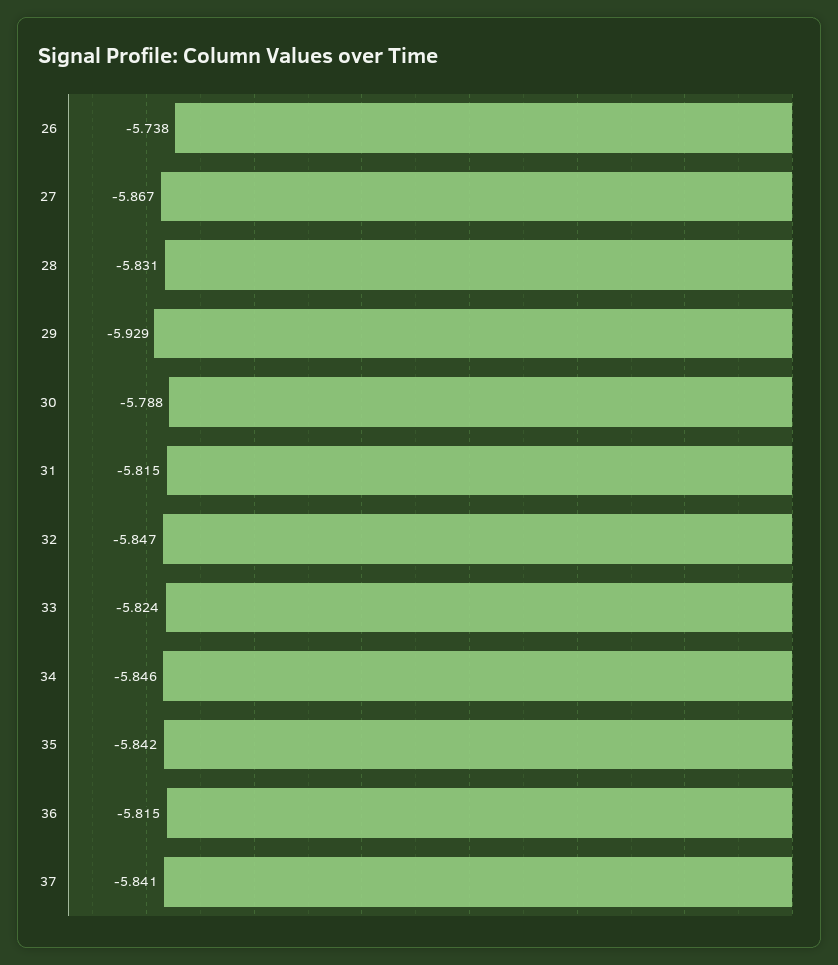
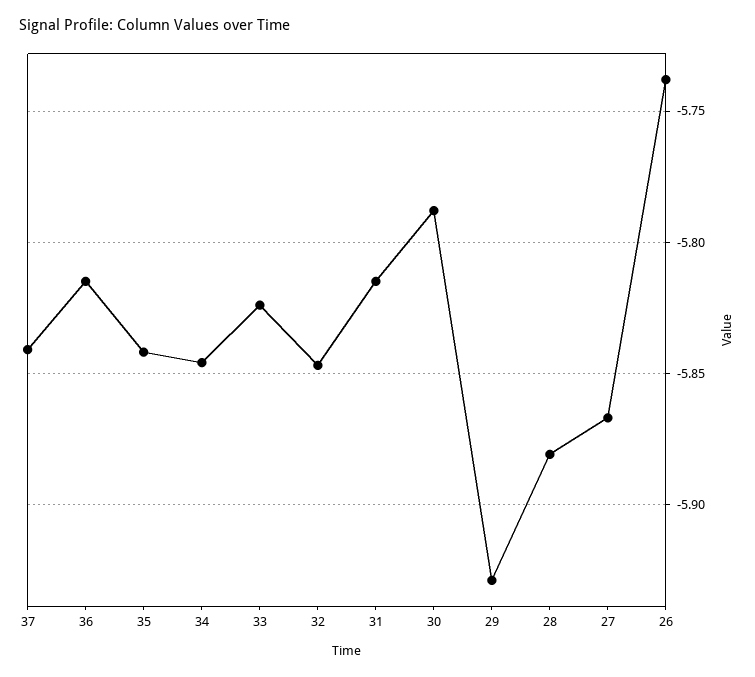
  {
    "26": -5.738,
    "27": -5.867,
-   "28": -5.831,
+   "28": -5.88,
    "29": -5.929,
    "30": -5.788,
    "31": -5.815,
    "32": -5.847,
    "33": -5.824,
    "34": -5.846,
    "35": -5.842,
    "36": -5.815,
    "37": -5.841
  }

